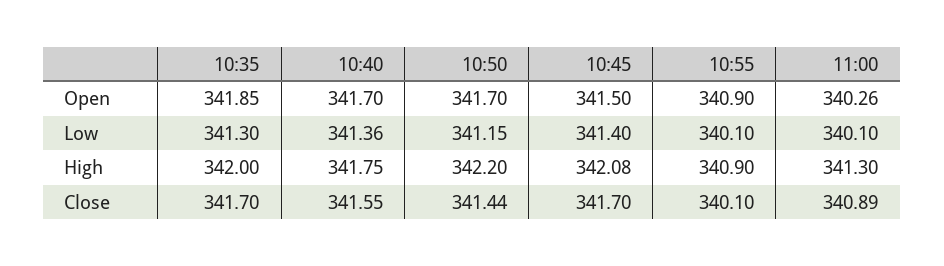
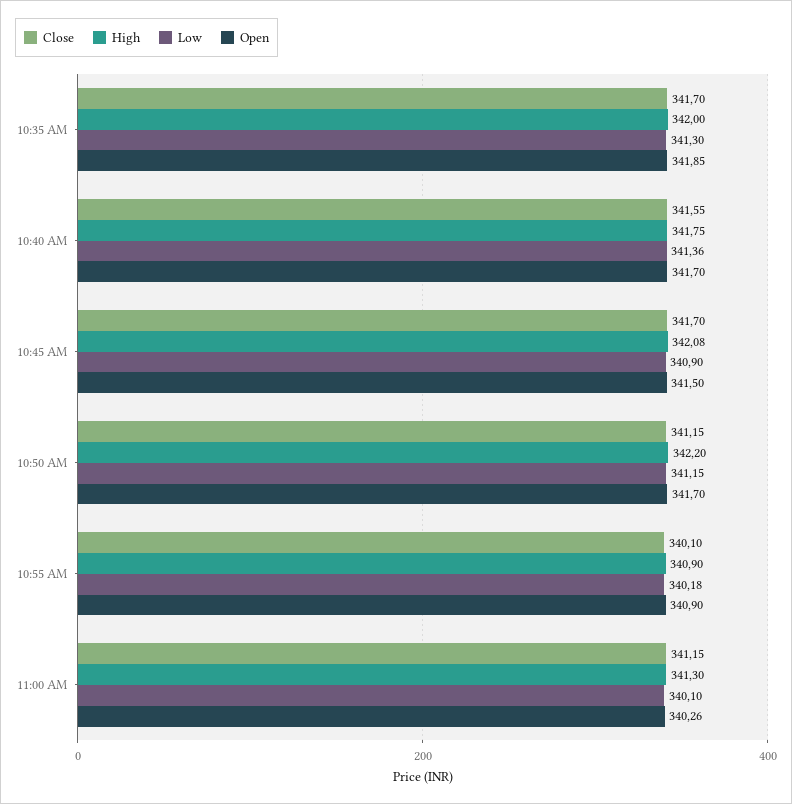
  {
    "Open": {
      "10:35": 341.85,
      "10:40": 341.7,
      "10:50": 341.7,
      "10:45": 341.5,
      "10:55": 340.9,
      "11:00": 340.26
    },
    "Low": {
      "10:35": 341.3,
      "10:40": 341.36,
      "10:50": 341.15,
-     "10:45": 341.4,
+     "10:45": 340.9,
-     "10:55": 340.1,
+     "10:55": 340.18,
      "11:00": 340.1
    },
    "High": {
      "10:35": 342,
      "10:40": 341.75,
      "10:50": 342.2,
      "10:45": 342.08,
      "10:55": 340.9,
      "11:00": 341.3
    },
    "Close": {
      "10:35": 341.7,
      "10:40": 341.55,
-     "10:50": 341.44,
+     "10:50": 341.15,
      "10:45": 341.7,
      "10:55": 340.1,
-     "11:00": 340.89
+     "11:00": 341.15
    }
  }

